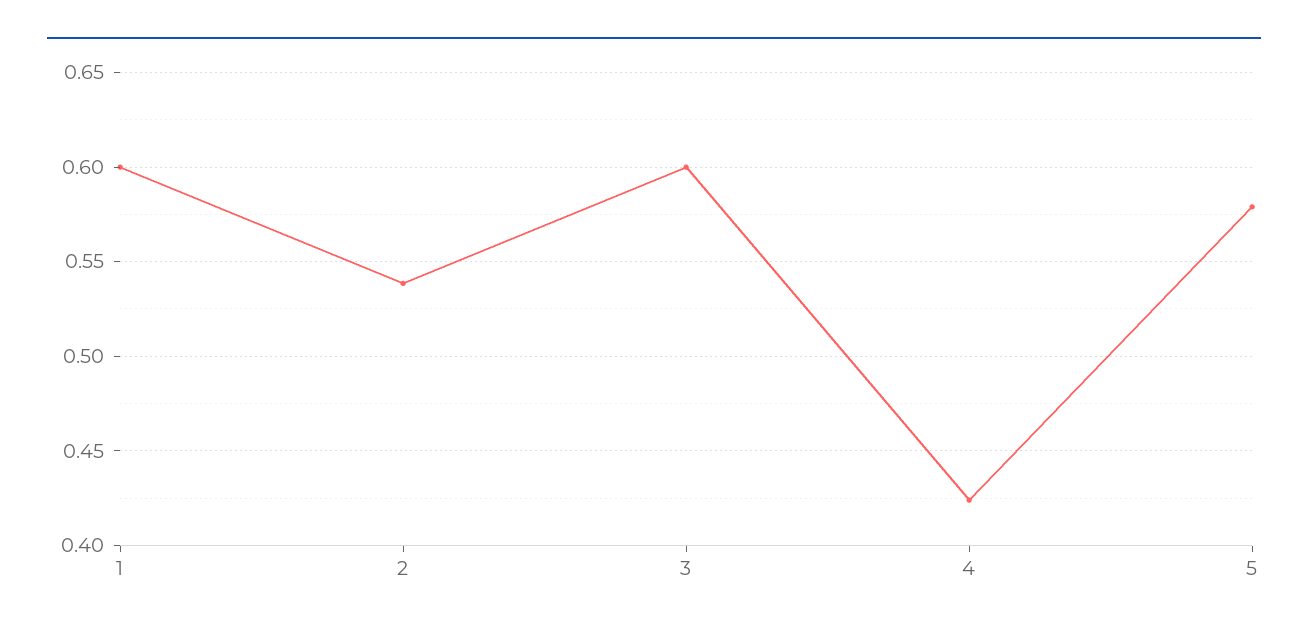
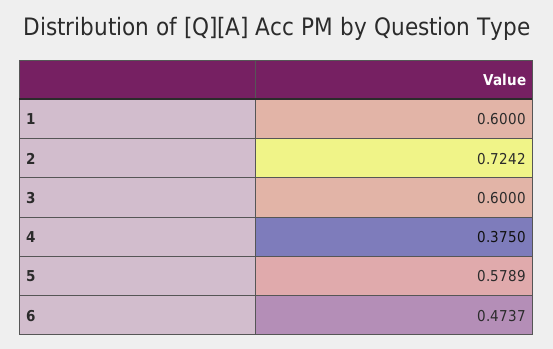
  {
    "1": 0.6,
-   "2": 0.54,
+   "2": 0.7242,
    "3": 0.6,
-   "4": 0.425,
+   "4": 0.375,
-   "5": 0.5789
+   "5": 0.5789,
+   "6": 0.4737
  }

